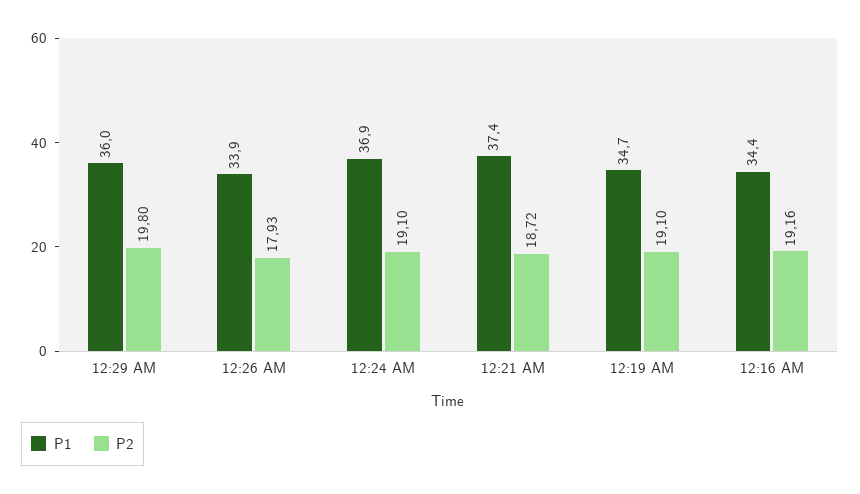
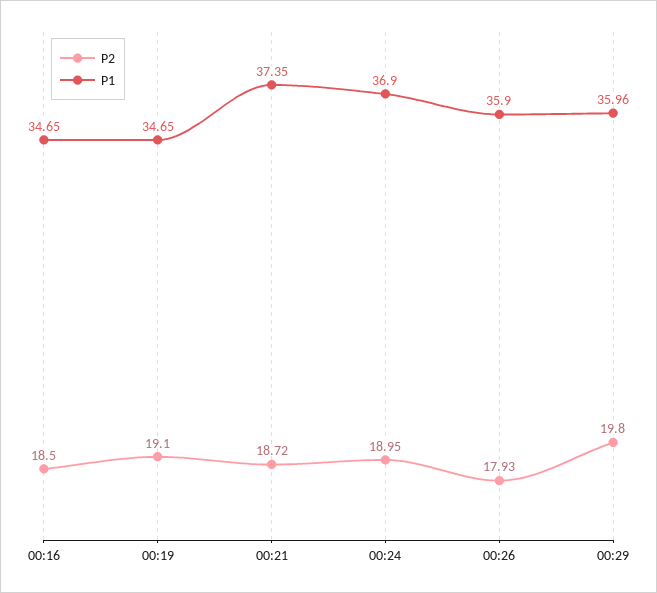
  {
    "P1": {
      "12:29 AM": 35.96,
-     "12:26 AM": 33.9,
+     "12:26 AM": 35.9,
      "12:24 AM": 36.9,
      "12:21 AM": 37.35,
      "12:19 AM": 34.65,
-     "12:16 AM": 34.4
+     "12:16 AM": 34.65
    },
    "P2": {
      "12:29 AM": 19.8,
      "12:26 AM": 17.93,
-     "12:24 AM": 19.1,
+     "12:24 AM": 18.95,
      "12:21 AM": 18.72,
      "12:19 AM": 19.1,
-     "12:16 AM": 19.16
+     "12:16 AM": 18.5
    }
  }

